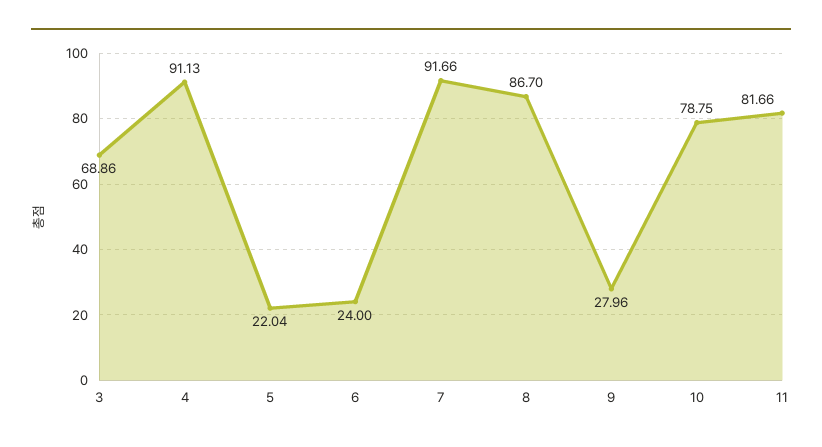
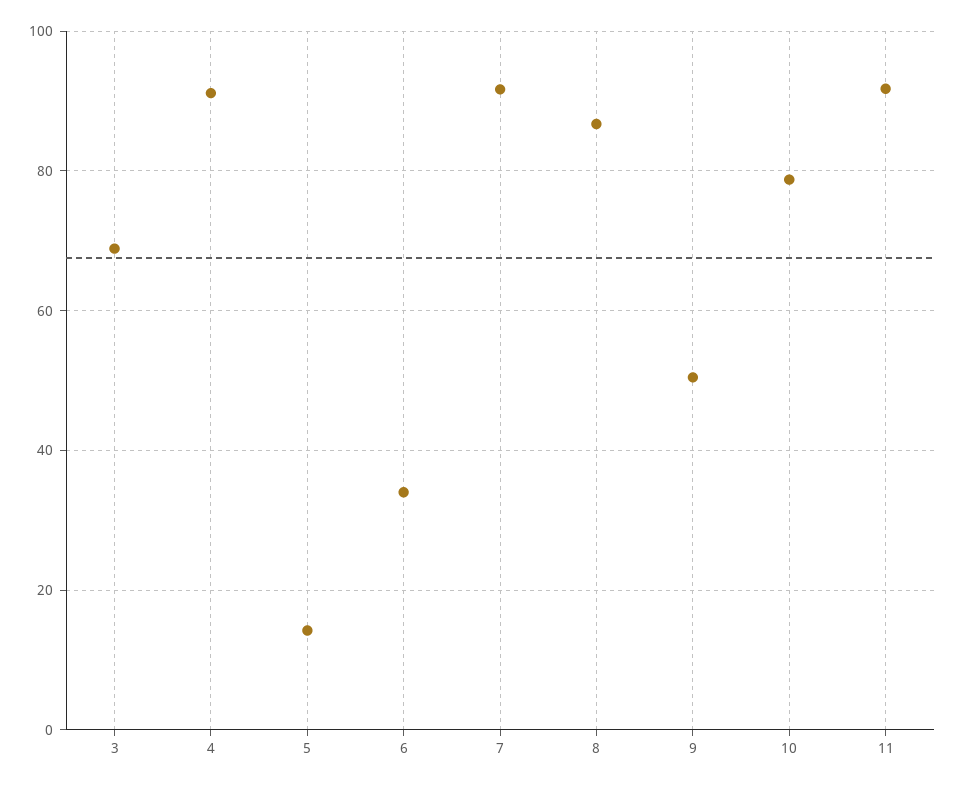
  {
    "3": 68.86,
    "4": 91.13,
-   "5": 22.04,
+   "5": 14,
-   "6": 24,
+   "6": 34,
    "7": 91.66,
    "8": 86.7,
-   "9": 27.96,
+   "9": 50,
    "10": 78.75,
-   "11": 81.66
+   "11": 92
  }

